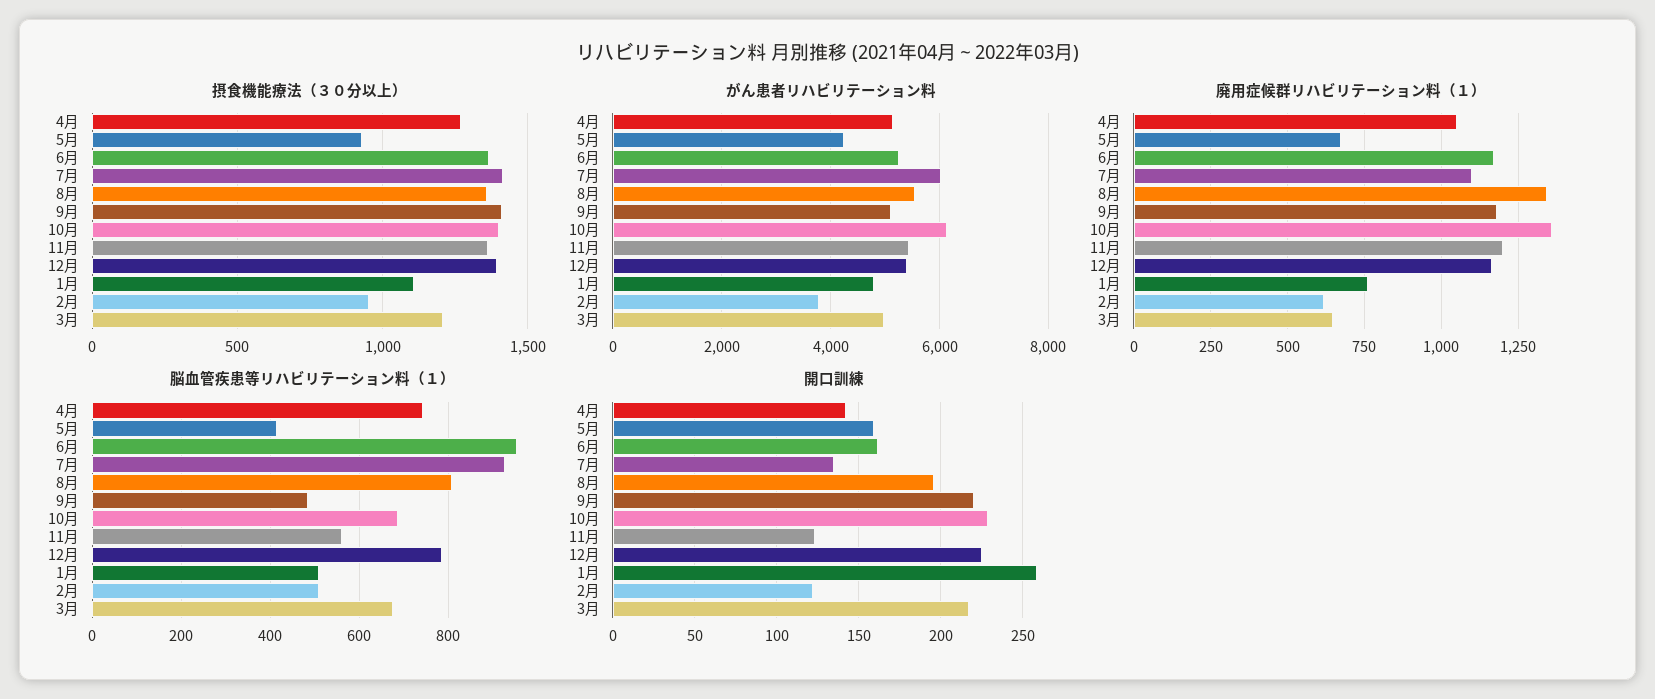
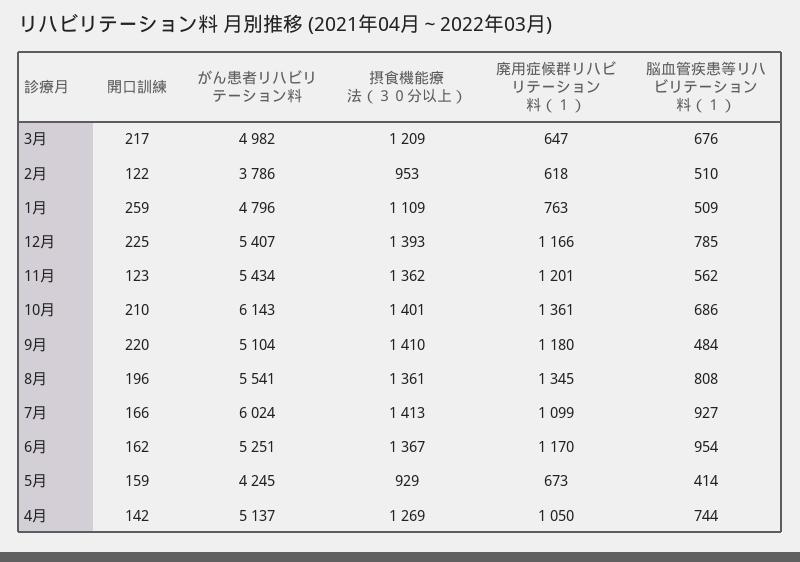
  {
    "摂食機能療法（３０分以上）": {
      "4月": 1269,
      "5月": 929,
      "6月": 1367,
      "7月": 1413,
      "8月": 1361,
      "9月": 1410,
      "10月": 1401,
      "11月": 1362,
      "12月": 1393,
      "1月": 1109,
      "2月": 953,
      "3月": 1209
    },
    "がん患者リハビリテーション料": {
      "4月": 5137,
      "5月": 4245,
      "6月": 5251,
      "7月": 6024,
      "8月": 5541,
      "9月": 5104,
      "10月": 6143,
      "11月": 5434,
      "12月": 5407,
      "1月": 4796,
      "2月": 3786,
      "3月": 4982
    },
    "廃用症候群リハビリテーション料（１）": {
      "4月": 1050,
      "5月": 673,
      "6月": 1170,
      "7月": 1099,
      "8月": 1345,
      "9月": 1180,
      "10月": 1361,
      "11月": 1201,
      "12月": 1166,
      "1月": 763,
      "2月": 618,
      "3月": 647
    },
    "脳血管疾患等リハビリテーション料（１）": {
      "4月": 744,
      "5月": 414,
      "6月": 954,
      "7月": 927,
      "8月": 808,
      "9月": 484,
      "10月": 686,
      "11月": 562,
      "12月": 785,
      "1月": 509,
      "2月": 510,
      "3月": 676
    },
    "開口訓練": {
      "4月": 142,
      "5月": 159,
      "6月": 162,
-     "7月": 135,
+     "7月": 166,
      "8月": 196,
      "9月": 220,
-     "10月": 230,
+     "10月": 210,
      "11月": 123,
      "12月": 225,
      "1月": 259,
      "2月": 122,
      "3月": 217
    }
  }

